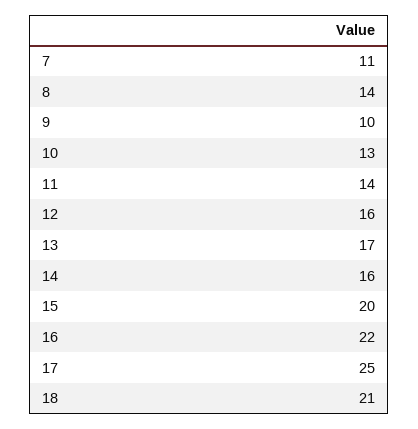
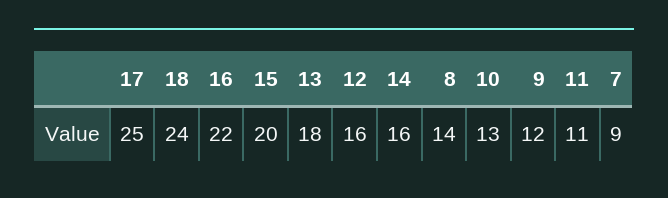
  {
-   "7": 11,
+   "7": 9,
    "8": 14,
-   "9": 10,
+   "9": 12,
    "10": 13,
-   "11": 14,
+   "11": 11,
    "12": 16,
-   "13": 17,
+   "13": 18,
    "14": 16,
    "15": 20,
    "16": 22,
    "17": 25,
-   "18": 21
+   "18": 24
  }

